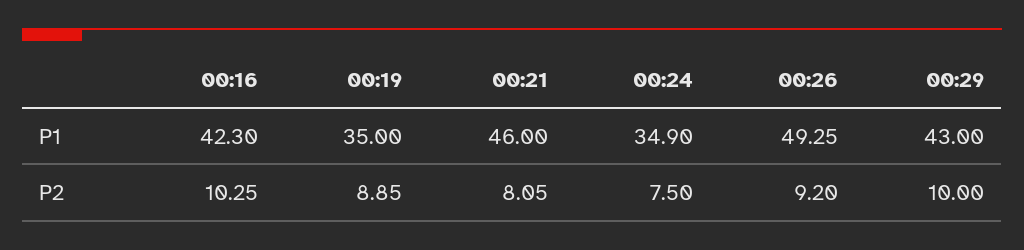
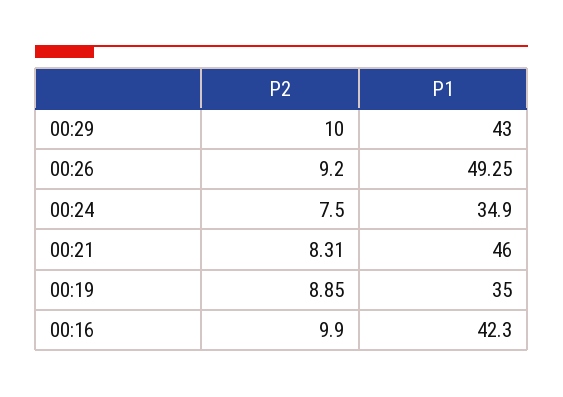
  {
    "00:16": {
      "P1": 42.3,
-     "P2": 10.25
+     "P2": 9.9
    },
    "00:19": {
      "P1": 35,
      "P2": 8.85
    },
    "00:21": {
      "P1": 46,
-     "P2": 8.05
+     "P2": 8.31
    },
    "00:24": {
      "P1": 34.9,
      "P2": 7.5
    },
    "00:26": {
      "P1": 49.25,
      "P2": 9.2
    },
    "00:29": {
      "P1": 43,
      "P2": 10
    }
  }

